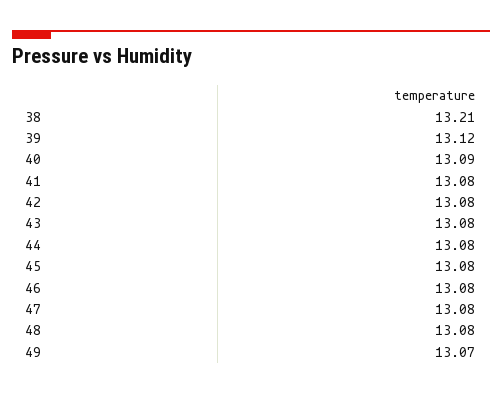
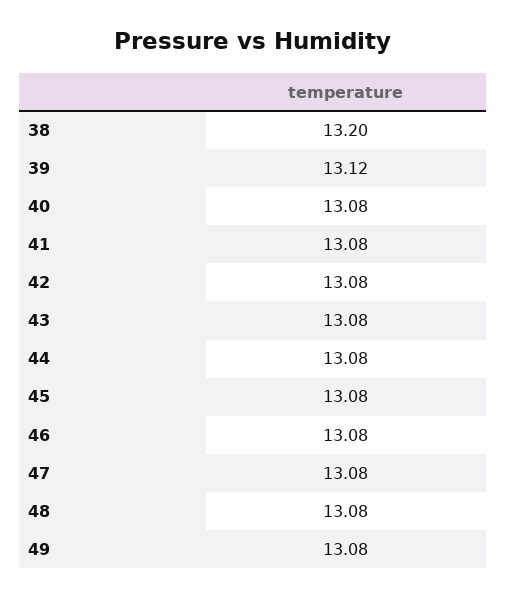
  {
-   "38": 13.21,
+   "38": 13.2,
    "39": 13.12,
-   "40": 13.09,
+   "40": 13.08,
    "41": 13.08,
    "42": 13.08,
    "43": 13.08,
    "44": 13.08,
    "45": 13.08,
    "46": 13.08,
    "47": 13.08,
    "48": 13.08,
-   "49": 13.07
+   "49": 13.08
  }

